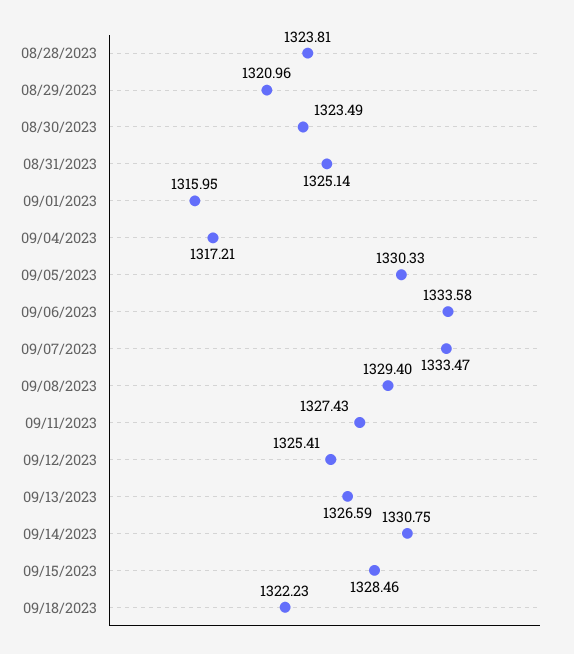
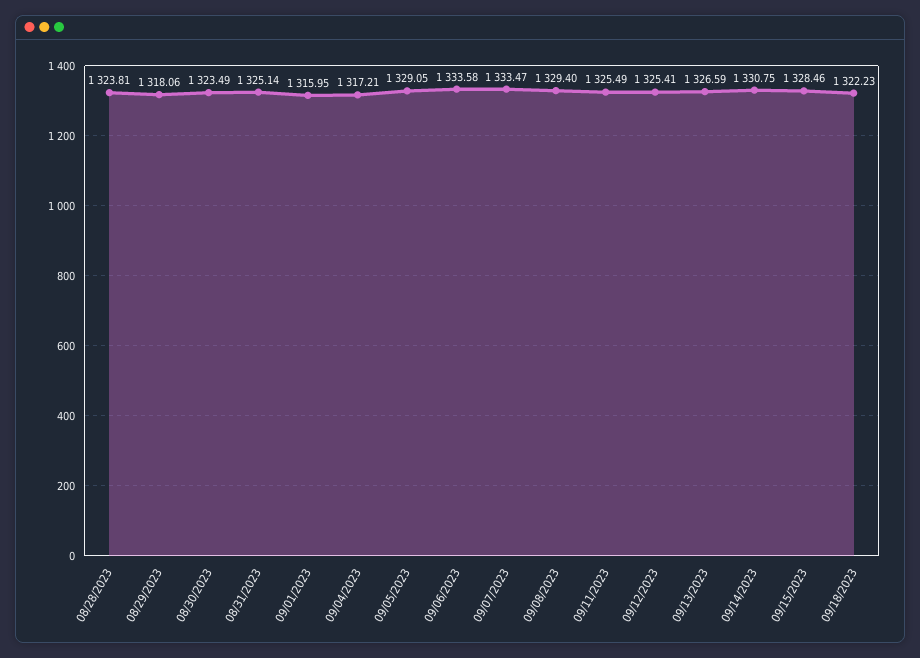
  {
    "08/28/2023": 1323.81,
-   "08/29/2023": 1320.96,
+   "08/29/2023": 1318.06,
    "08/30/2023": 1323.49,
    "08/31/2023": 1325.14,
    "09/01/2023": 1315.95,
    "09/04/2023": 1317.21,
-   "09/05/2023": 1330.33,
+   "09/05/2023": 1329.05,
    "09/06/2023": 1333.58,
    "09/07/2023": 1333.47,
    "09/08/2023": 1329.4,
-   "09/11/2023": 1327.43,
+   "09/11/2023": 1325.49,
    "09/12/2023": 1325.41,
    "09/13/2023": 1326.59,
    "09/14/2023": 1330.75,
    "09/15/2023": 1328.46,
    "09/18/2023": 1322.23
  }

